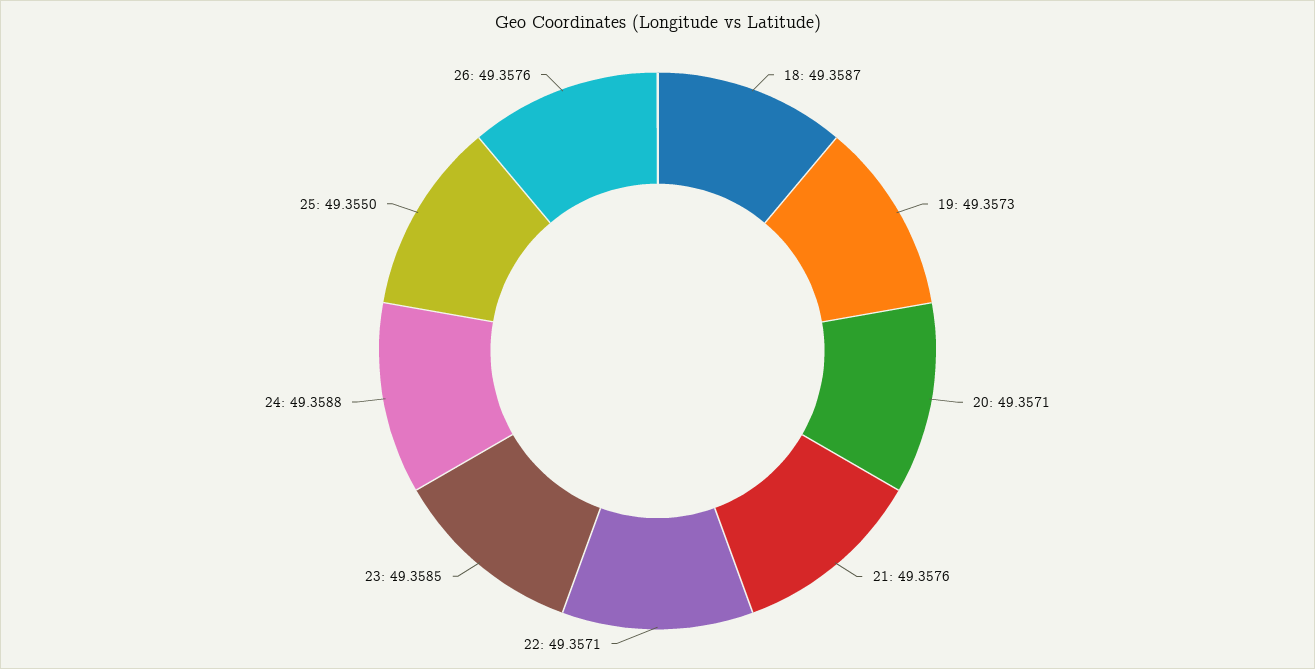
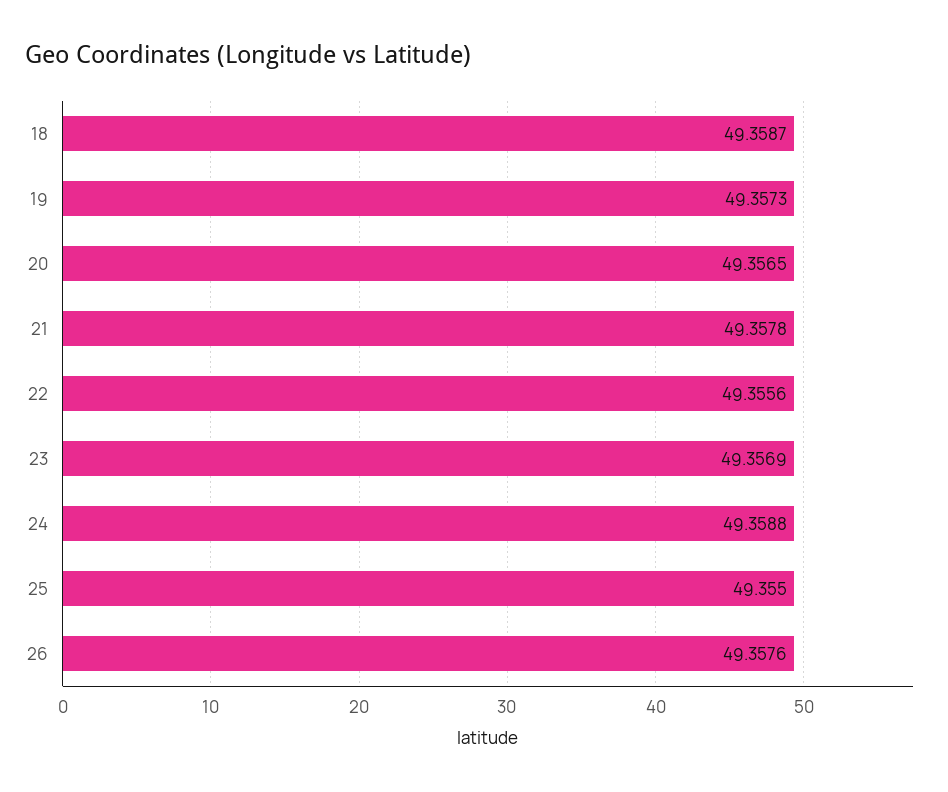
  {
    "18": 49.3587,
    "19": 49.3573,
-   "20": 49.3571,
+   "20": 49.3565,
-   "21": 49.3576,
+   "21": 49.3578,
-   "22": 49.3571,
+   "22": 49.3556,
-   "23": 49.3585,
+   "23": 49.3569,
    "24": 49.3588,
    "25": 49.355,
    "26": 49.3576
  }

